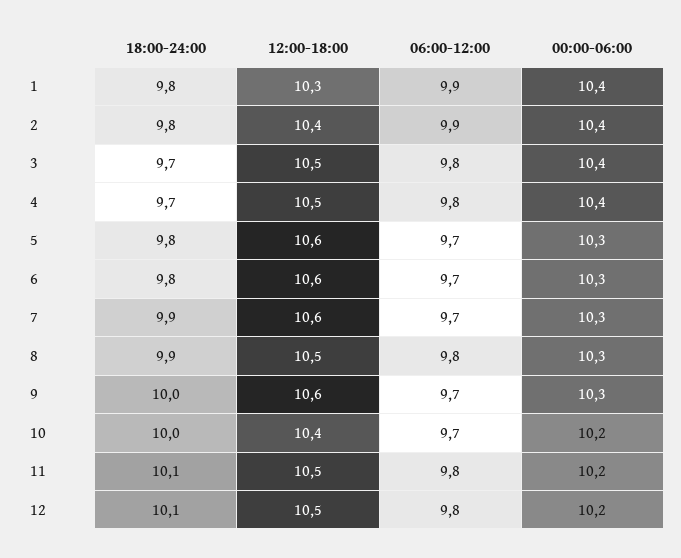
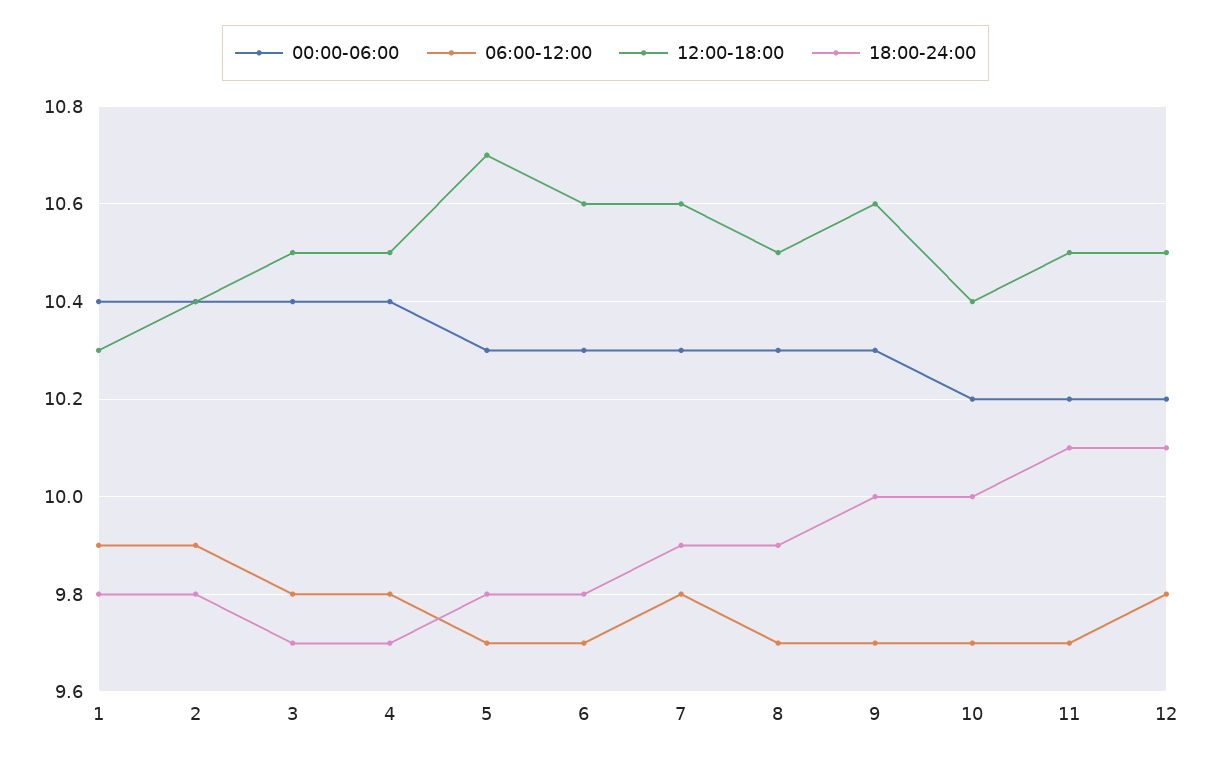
  {
    "18:00-24:00": {
      "1": 9.8,
      "2": 9.8,
      "3": 9.7,
      "4": 9.7,
      "5": 9.8,
      "6": 9.8,
      "7": 9.9,
      "8": 9.9,
      "9": 10,
      "10": 10,
      "11": 10.1,
      "12": 10.1
    },
    "12:00-18:00": {
      "1": 10.3,
      "2": 10.4,
      "3": 10.5,
      "4": 10.5,
-     "5": 10.6,
+     "5": 10.7,
      "6": 10.6,
      "7": 10.6,
      "8": 10.5,
      "9": 10.6,
      "10": 10.4,
      "11": 10.5,
      "12": 10.5
    },
    "06:00-12:00": {
      "1": 9.9,
      "2": 9.9,
      "3": 9.8,
      "4": 9.8,
      "5": 9.7,
      "6": 9.7,
-     "7": 9.7,
+     "7": 9.8,
-     "8": 9.8,
+     "8": 9.7,
      "9": 9.7,
      "10": 9.7,
-     "11": 9.8,
+     "11": 9.7,
      "12": 9.8
    },
    "00:00-06:00": {
      "1": 10.4,
      "2": 10.4,
      "3": 10.4,
      "4": 10.4,
      "5": 10.3,
      "6": 10.3,
      "7": 10.3,
      "8": 10.3,
      "9": 10.3,
      "10": 10.2,
      "11": 10.2,
      "12": 10.2
    }
  }

